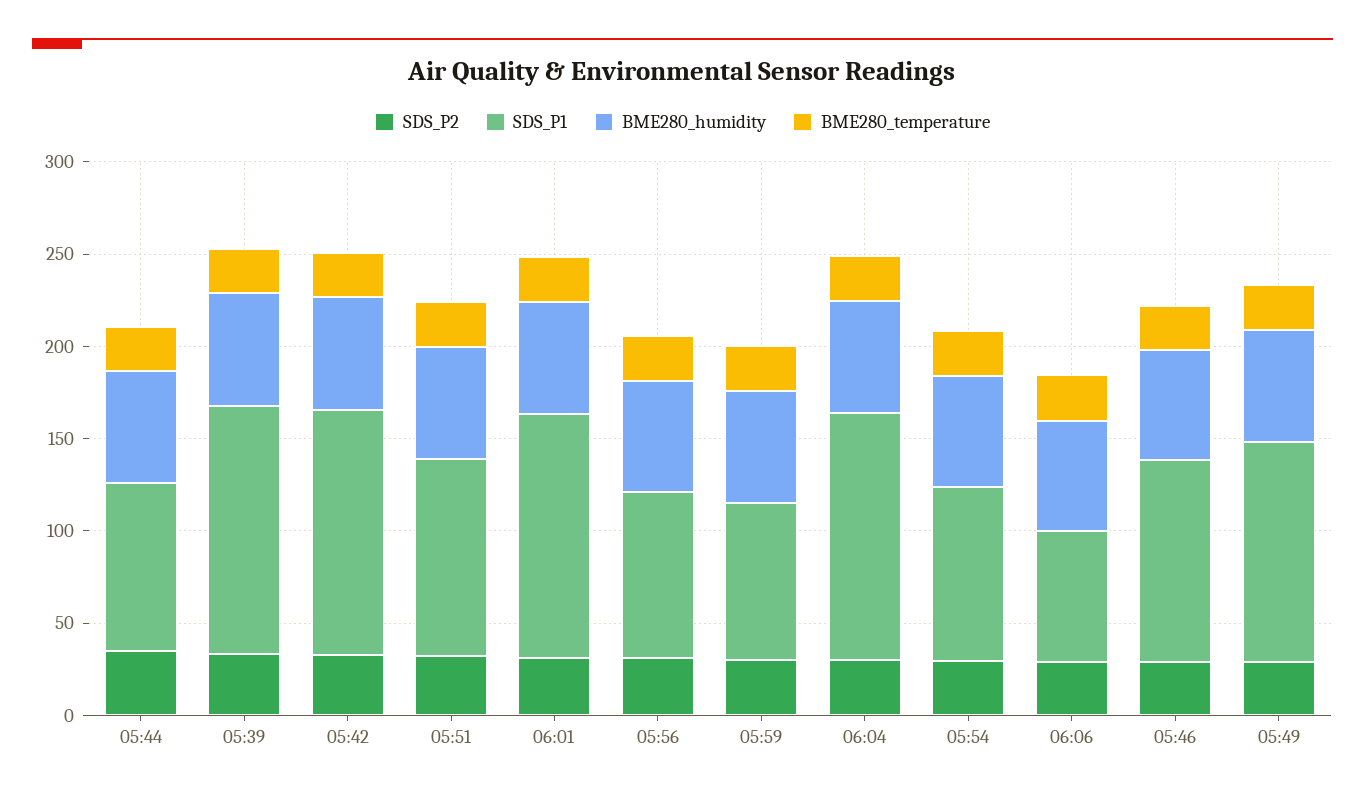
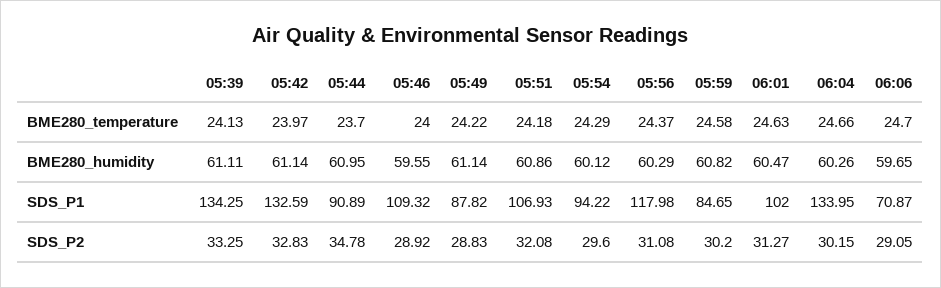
  {
    "SDS_P2": {
      "05:44": 34.78,
      "05:39": 33.25,
      "05:42": 32.83,
      "05:51": 32.08,
      "06:01": 31.27,
      "05:56": 31.08,
      "05:59": 30.2,
      "06:04": 30.15,
      "05:54": 29.6,
      "06:06": 29.05,
      "05:46": 28.92,
      "05:49": 28.83
    },
    "SDS_P1": {
      "05:44": 90.89,
      "05:39": 134.25,
      "05:42": 132.59,
      "05:51": 106.93,
-     "06:01": 130,
+     "06:01": 102,
-     "05:56": 90,
+     "05:56": 117.98,
      "05:59": 84.65,
      "06:04": 133.95,
      "05:54": 94.22,
      "06:06": 70.87,
      "05:46": 109.32,
-     "05:49": 120
+     "05:49": 87.82
    },
    "BME280_humidity": {
      "05:44": 60.95,
      "05:39": 61.11,
      "05:42": 61.14,
      "05:51": 60.86,
      "06:01": 60.47,
      "05:56": 60.29,
      "05:59": 60.82,
      "06:04": 60.26,
      "05:54": 60.12,
      "06:06": 59.65,
      "05:46": 59.55,
      "05:49": 61.14
    },
    "BME280_temperature": {
      "05:44": 23.7,
      "05:39": 24.13,
      "05:42": 23.97,
      "05:51": 24.18,
      "06:01": 24.63,
      "05:56": 24.37,
      "05:59": 24.58,
      "06:04": 24.66,
      "05:54": 24.29,
      "06:06": 24.7,
      "05:46": 24,
      "05:49": 24.22
    }
  }

